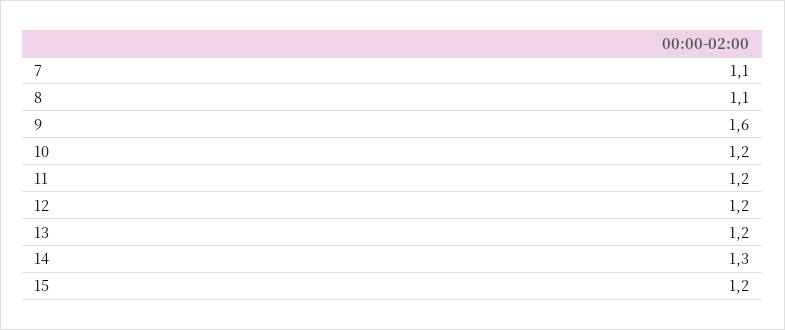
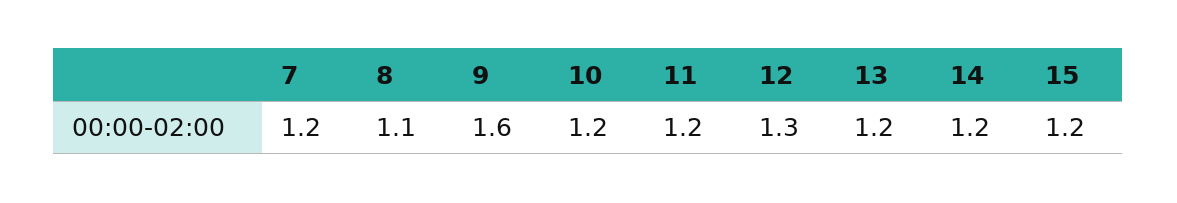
  {
-   "7": 1.1,
+   "7": 1.2,
    "8": 1.1,
    "9": 1.6,
    "10": 1.2,
    "11": 1.2,
-   "12": 1.2,
+   "12": 1.3,
    "13": 1.2,
-   "14": 1.3,
+   "14": 1.2,
    "15": 1.2
  }

